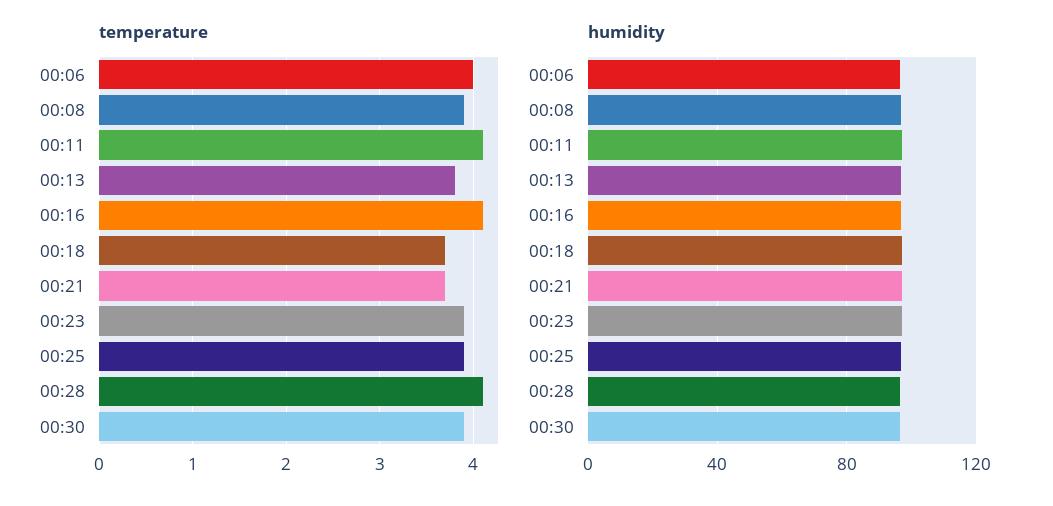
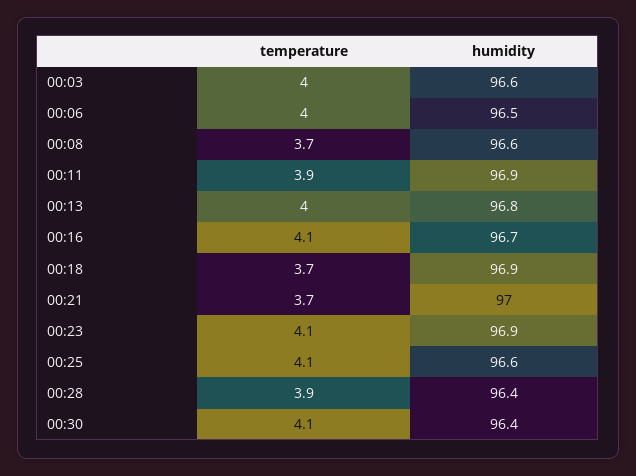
  {
    "temperature": {
      "00:06": 4,
-     "00:08": 3.9,
+     "00:08": 3.7,
-     "00:11": 4.1,
+     "00:11": 3.9,
-     "00:13": 3.8,
+     "00:13": 4,
      "00:16": 4.1,
      "00:18": 3.7,
      "00:21": 3.7,
-     "00:23": 3.9,
+     "00:23": 4.1,
-     "00:25": 3.9,
+     "00:25": 4.1,
-     "00:28": 4.1,
+     "00:28": 3.9,
-     "00:30": 3.9
+     "00:30": 4.1,
+     "00:03": 4
    },
    "humidity": {
      "00:06": 96.5,
      "00:08": 96.6,
      "00:11": 96.9,
      "00:13": 96.8,
      "00:16": 96.7,
      "00:18": 96.9,
      "00:21": 97,
      "00:23": 96.9,
      "00:25": 96.6,
      "00:28": 96.4,
-     "00:30": 96.4
+     "00:30": 96.4,
+     "00:03": 96.6
    }
  }

